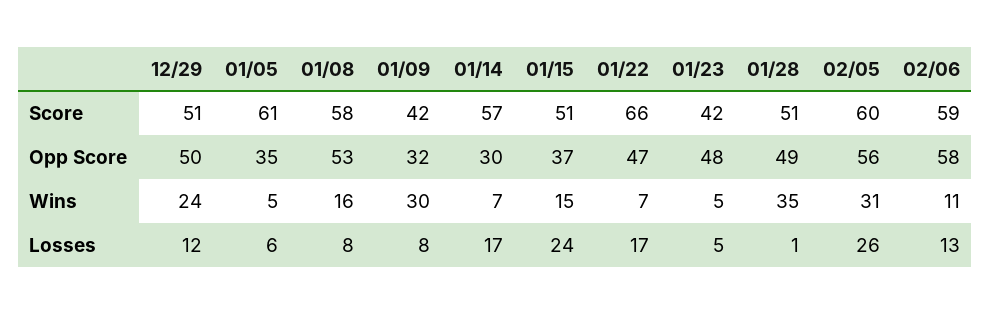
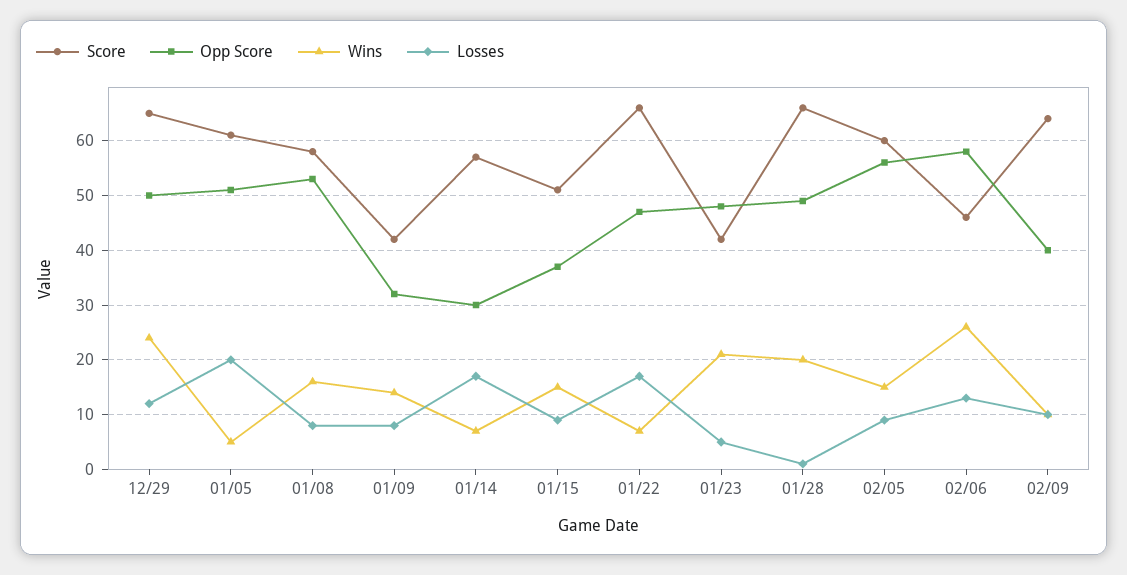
  {
    "Score": {
-     "12/29": 51,
+     "12/29": 65,
      "01/05": 61,
      "01/08": 58,
      "01/09": 42,
      "01/14": 57,
      "01/15": 51,
      "01/22": 66,
      "01/23": 42,
-     "01/28": 51,
+     "01/28": 65,
      "02/05": 60,
-     "02/06": 59
+     "02/06": 45,
+     "02/09": 65
    },
    "Opp Score": {
      "12/29": 50,
-     "01/05": 35,
+     "01/05": 50,
      "01/08": 53,
      "01/09": 32,
      "01/14": 30,
      "01/15": 37,
      "01/22": 47,
      "01/23": 48,
      "01/28": 49,
      "02/05": 56,
-     "02/06": 58
+     "02/06": 58,
+     "02/09": 40
    },
    "Wins": {
      "12/29": 24,
      "01/05": 5,
      "01/08": 16,
-     "01/09": 30,
+     "01/09": 15,
      "01/14": 7,
      "01/15": 15,
      "01/22": 7,
-     "01/23": 5,
+     "01/23": 20,
-     "01/28": 35,
+     "01/28": 20,
-     "02/05": 31,
+     "02/05": 15,
-     "02/06": 11
+     "02/06": 25,
+     "02/09": 10
    },
    "Losses": {
      "12/29": 12,
-     "01/05": 6,
+     "01/05": 20,
      "01/08": 8,
      "01/09": 8,
      "01/14": 17,
-     "01/15": 24,
+     "01/15": 10,
      "01/22": 17,
      "01/23": 5,
      "01/28": 1,
-     "02/05": 26,
+     "02/05": 10,
-     "02/06": 13
+     "02/06": 13,
+     "02/09": 10
    }
  }

